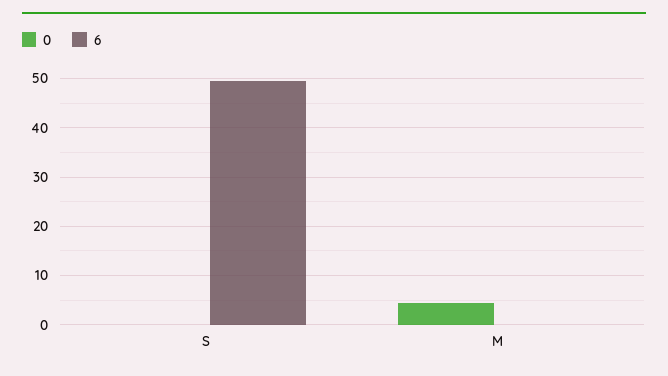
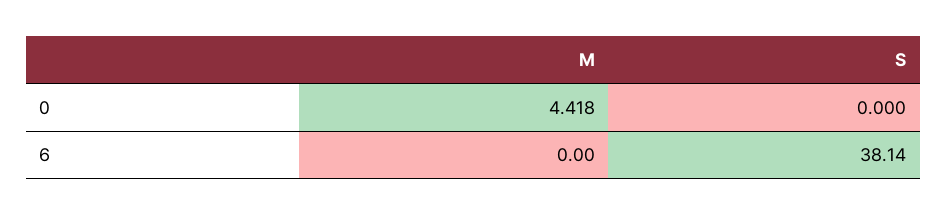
  {
    "0": {
      "S": 0,
      "M": 4.418
    },
    "6": {
-     "S": 50,
+     "S": 38.14,
      "M": 0
    }
  }

